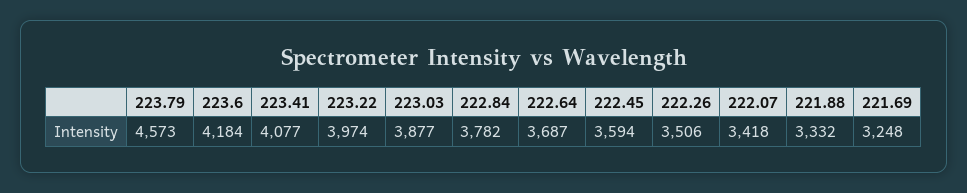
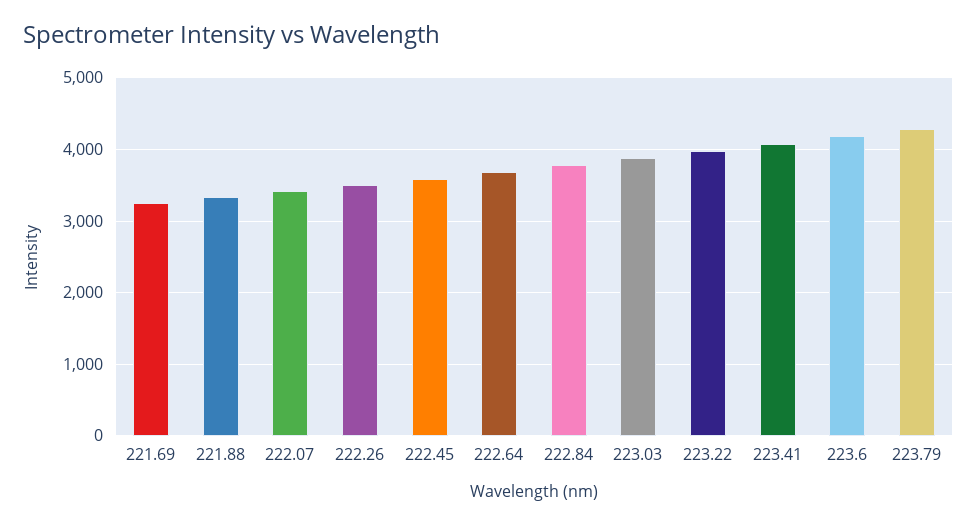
  {
-   "223.79": 4573,
+   "223.79": 4300,
    "223.6": 4184,
    "223.41": 4077,
    "223.22": 3974,
    "223.03": 3877,
    "222.84": 3782,
    "222.64": 3687,
    "222.45": 3594,
    "222.26": 3506,
    "222.07": 3418,
    "221.88": 3332,
    "221.69": 3248
  }

